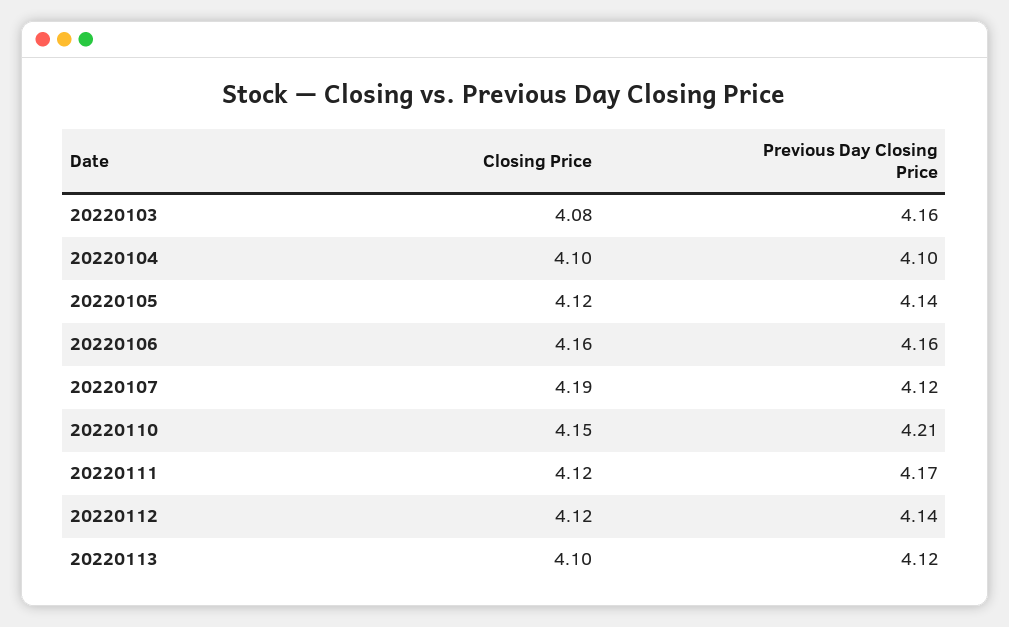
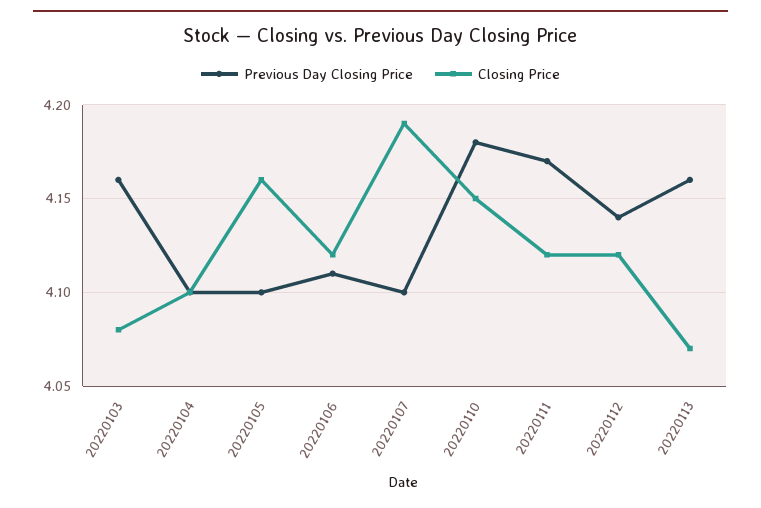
  {
    "Closing Price": {
      "20220103": 4.08,
      "20220104": 4.1,
-     "20220105": 4.12,
+     "20220105": 4.16,
-     "20220106": 4.16,
+     "20220106": 4.12,
      "20220107": 4.19,
      "20220110": 4.15,
      "20220111": 4.12,
      "20220112": 4.12,
-     "20220113": 4.1
+     "20220113": 4.07
    },
    "Previous Day Closing Price": {
      "20220103": 4.16,
      "20220104": 4.1,
-     "20220105": 4.14,
+     "20220105": 4.1,
-     "20220106": 4.16,
+     "20220106": 4.11,
-     "20220107": 4.12,
+     "20220107": 4.1,
-     "20220110": 4.21,
+     "20220110": 4.18,
      "20220111": 4.17,
      "20220112": 4.14,
-     "20220113": 4.12
+     "20220113": 4.16
    }
  }

